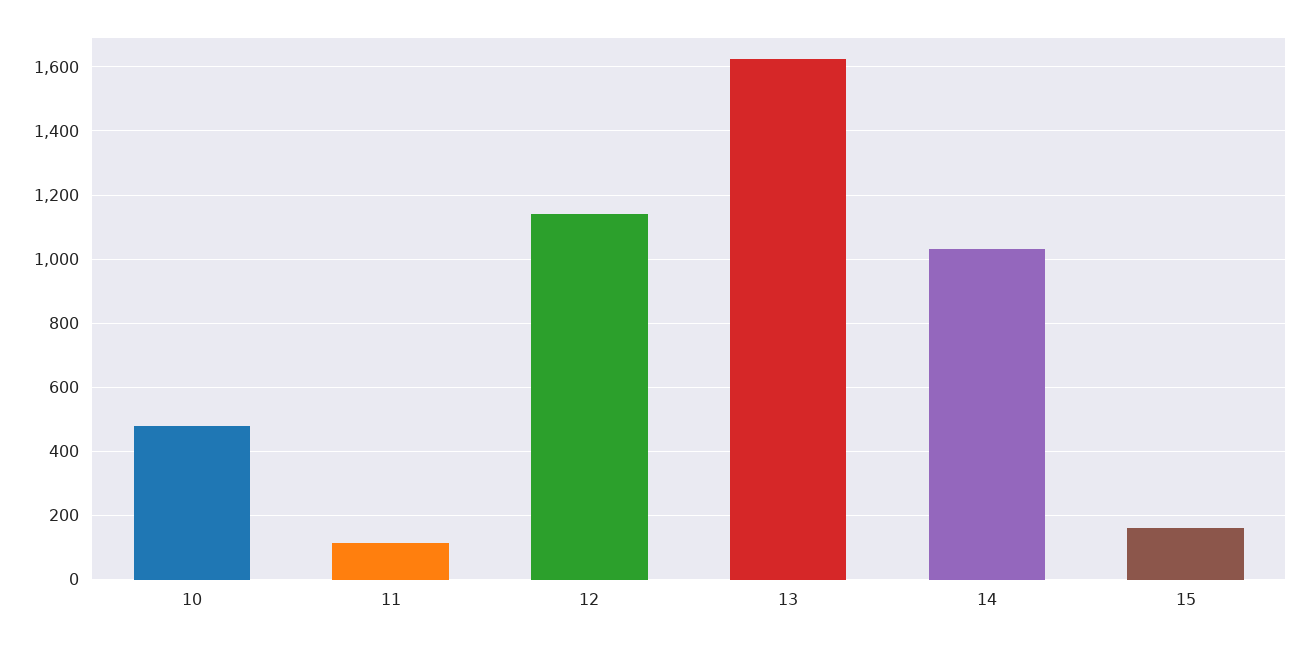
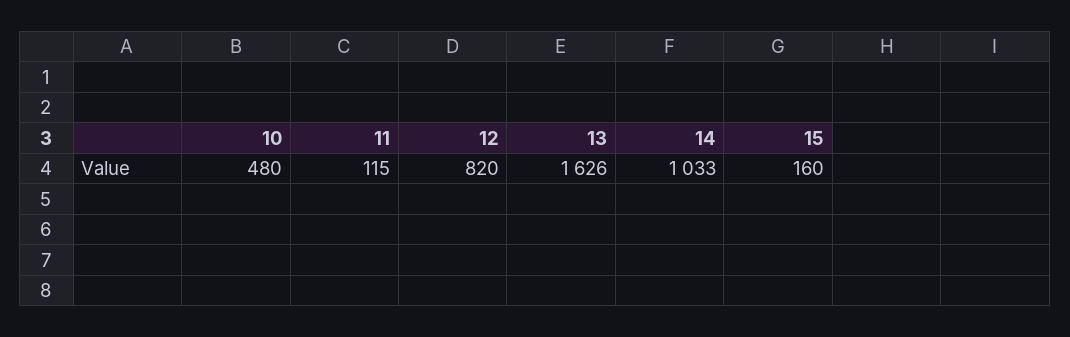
  {
    "10": 480,
    "11": 115,
-   "12": 1140,
+   "12": 820,
    "13": 1626,
    "14": 1033,
    "15": 160
  }

